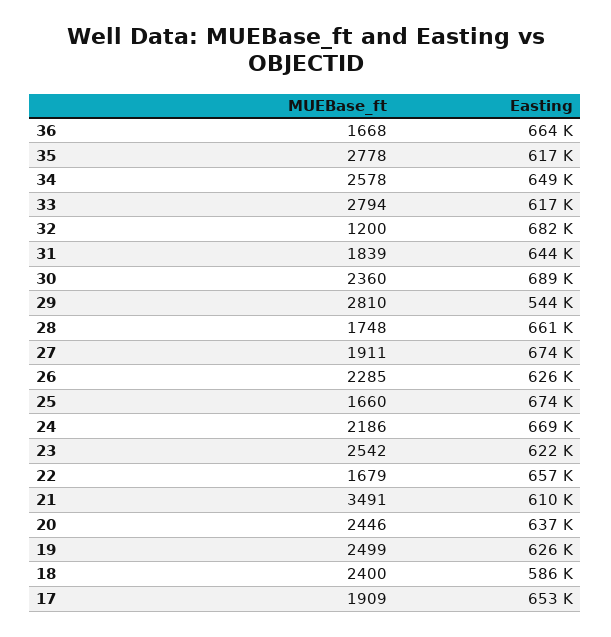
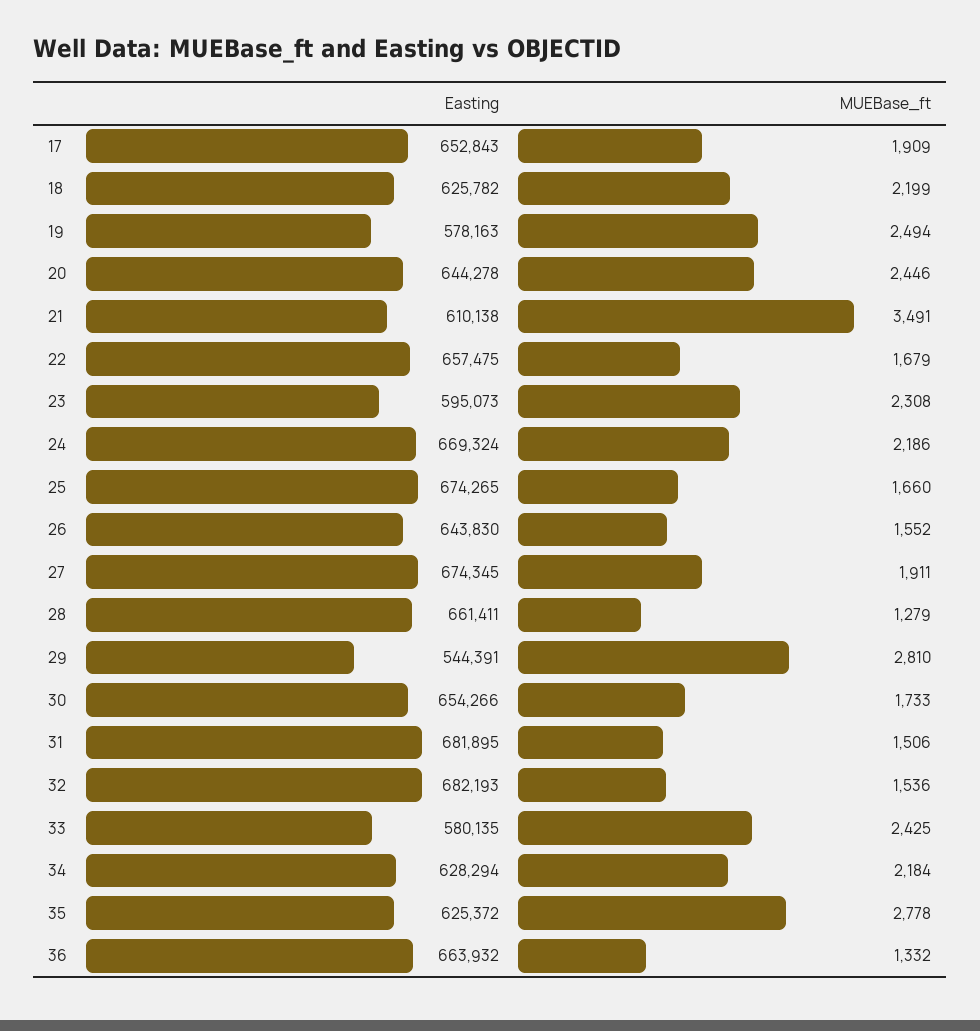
  {
    "MUEBase_ft": {
-     "36": 1668,
+     "36": 1332,
      "35": 2778,
-     "34": 2578,
+     "34": 2184,
-     "33": 2794,
+     "33": 2425,
-     "32": 1200,
+     "32": 1536,
-     "31": 1839,
+     "31": 1506,
-     "30": 2360,
+     "30": 1733,
      "29": 2810,
-     "28": 1748,
+     "28": 1279,
      "27": 1911,
-     "26": 2285,
+     "26": 1552,
      "25": 1660,
      "24": 2186,
-     "23": 2542,
+     "23": 2308,
      "22": 1679,
      "21": 3491,
      "20": 2446,
-     "19": 2499,
+     "19": 2494,
-     "18": 2400,
+     "18": 2199,
      "17": 1909
    },
    "Easting": {
      "36": 663932,
-     "35": 617000,
+     "35": 625372,
-     "34": 649000,
+     "34": 628294,
-     "33": 617000,
+     "33": 580135,
      "32": 682193,
-     "31": 644000,
+     "31": 681895,
-     "30": 689000,
+     "30": 654266,
      "29": 544391,
      "28": 661411,
      "27": 674345,
-     "26": 626000,
+     "26": 643830,
      "25": 674265,
      "24": 669324,
-     "23": 622000,
+     "23": 595073,
      "22": 657475,
      "21": 610138,
-     "20": 637000,
+     "20": 644278,
-     "19": 626000,
+     "19": 578163,
-     "18": 586000,
+     "18": 625782,
      "17": 652843
    }
  }

